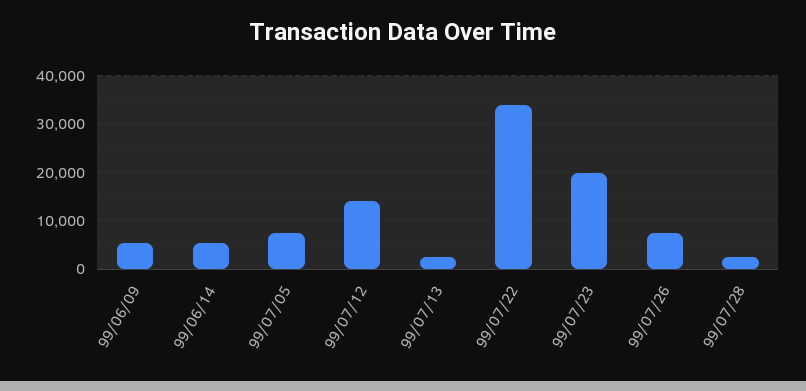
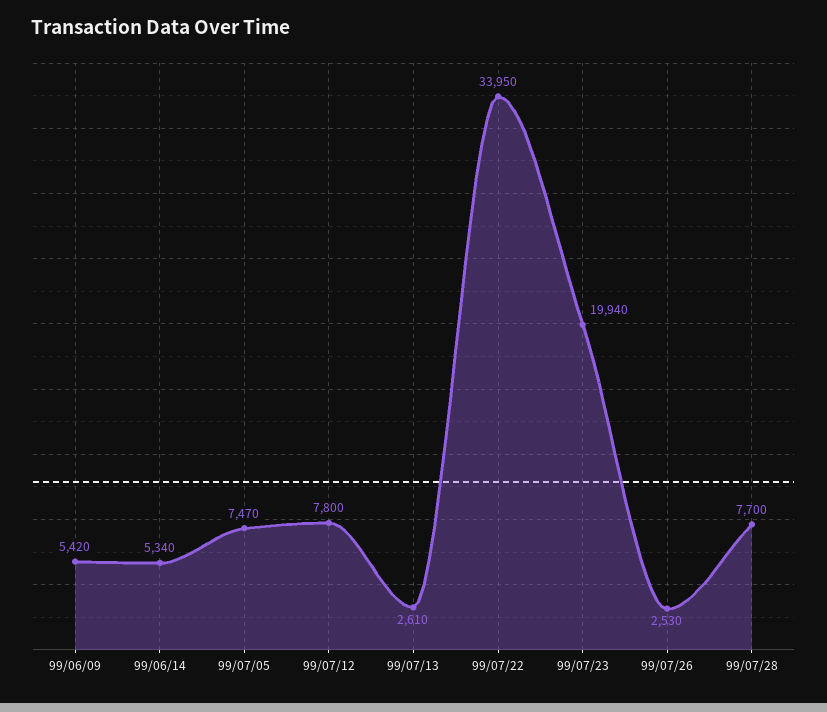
  {
    "99/06/09": 5420,
    "99/06/14": 5340,
    "99/07/05": 7470,
-   "99/07/12": 14000,
+   "99/07/12": 7800,
    "99/07/13": 2610,
    "99/07/22": 33950,
    "99/07/23": 19940,
-   "99/07/26": 8000,
+   "99/07/26": 2530,
-   "99/07/28": 2000
+   "99/07/28": 7700
  }

